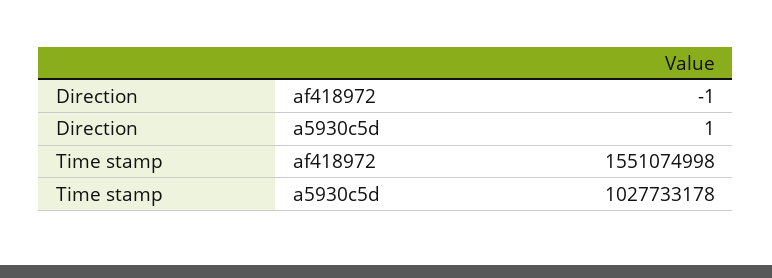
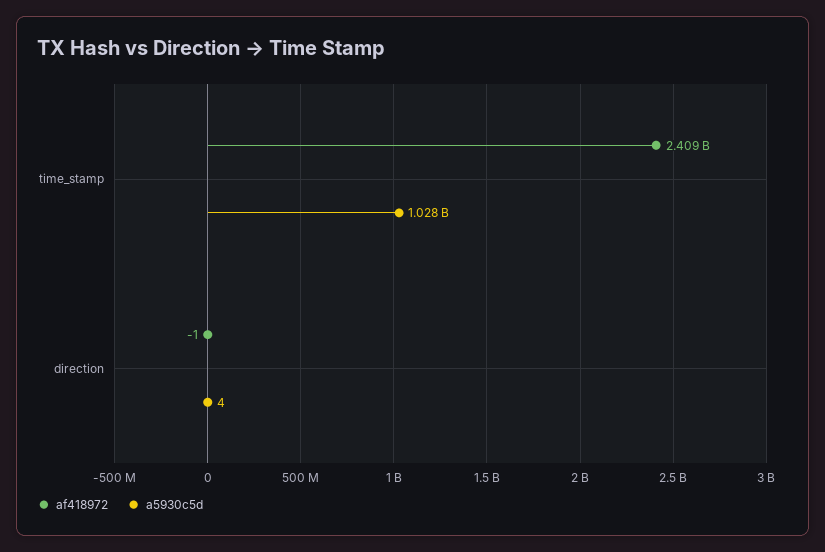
  {
    "af418972": {
      "Direction": -1,
-     "Time stamp": 1551074998
+     "Time stamp": 2409000000
    },
    "a5930c5d": {
-     "Direction": 1,
+     "Direction": 4,
      "Time stamp": 1027733178
    }
  }

